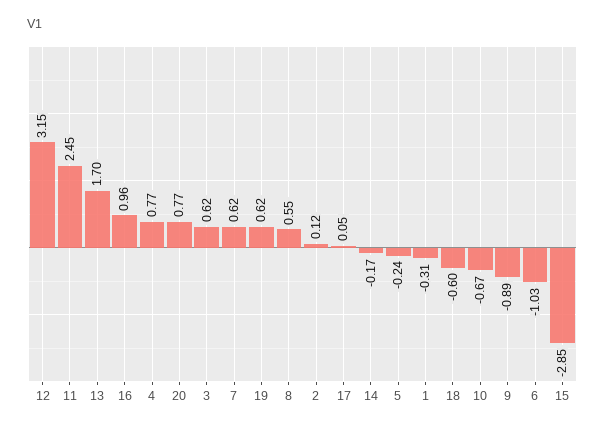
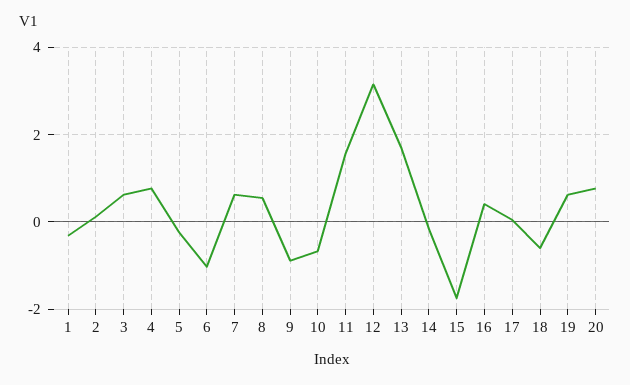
  {
    "12": 3.15,
-   "11": 2.45,
+   "11": 1.6,
    "13": 1.7,
-   "16": 0.96,
+   "16": 0.4,
    "4": 0.77,
    "20": 0.77,
    "3": 0.62,
    "7": 0.62,
    "19": 0.62,
    "8": 0.55,
    "2": 0.12,
    "17": 0.05,
    "14": -0.17,
    "5": -0.24,
    "1": -0.31,
    "18": -0.6,
    "10": -0.67,
    "9": -0.89,
    "6": -1.03,
-   "15": -2.85
+   "15": -1.8
  }

